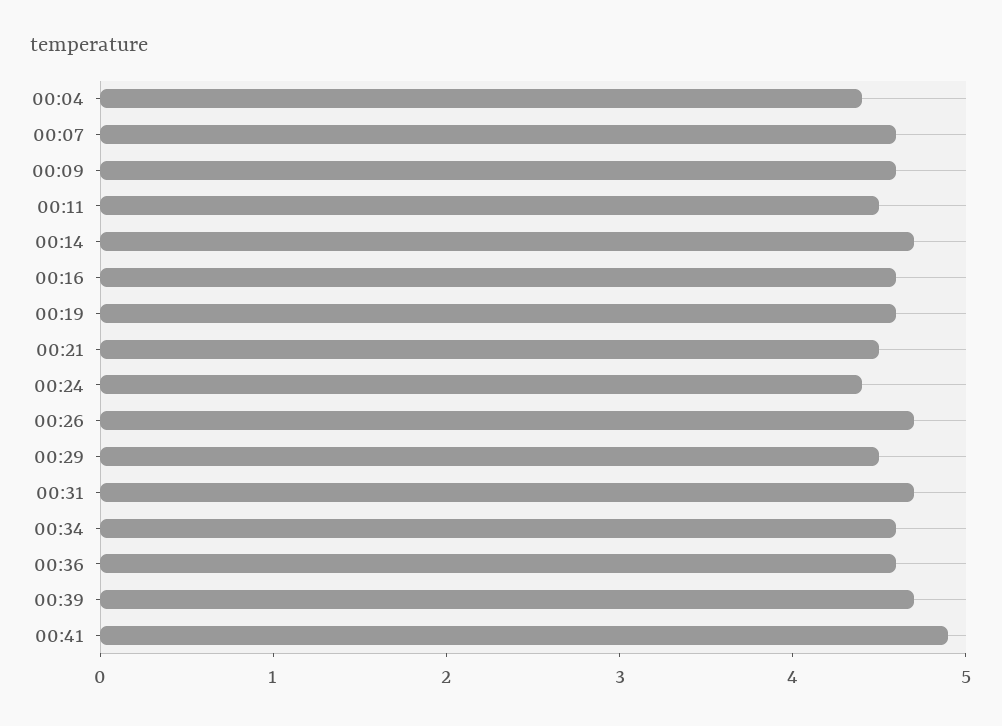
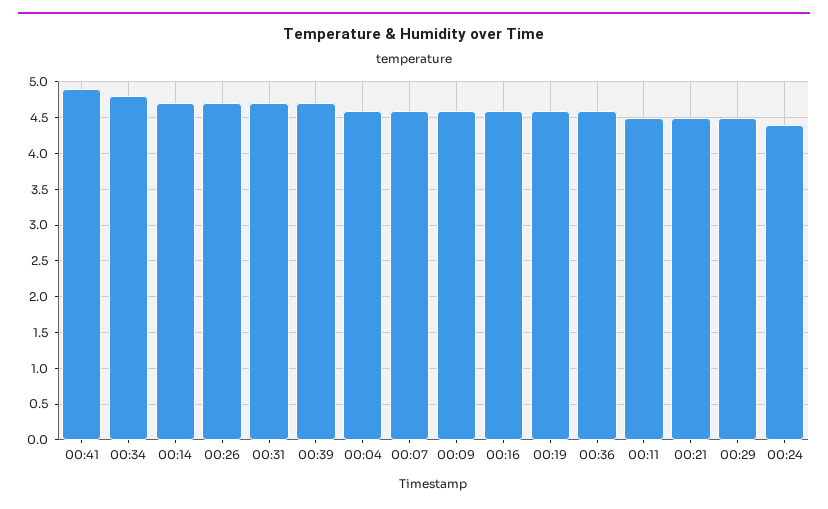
  {
-   "00:04": 4.4,
+   "00:04": 4.6,
    "00:07": 4.6,
    "00:09": 4.6,
    "00:11": 4.5,
    "00:14": 4.7,
    "00:16": 4.6,
    "00:19": 4.6,
    "00:21": 4.5,
    "00:24": 4.4,
    "00:26": 4.7,
    "00:29": 4.5,
    "00:31": 4.7,
-   "00:34": 4.6,
+   "00:34": 4.8,
    "00:36": 4.6,
    "00:39": 4.7,
    "00:41": 4.9
  }

